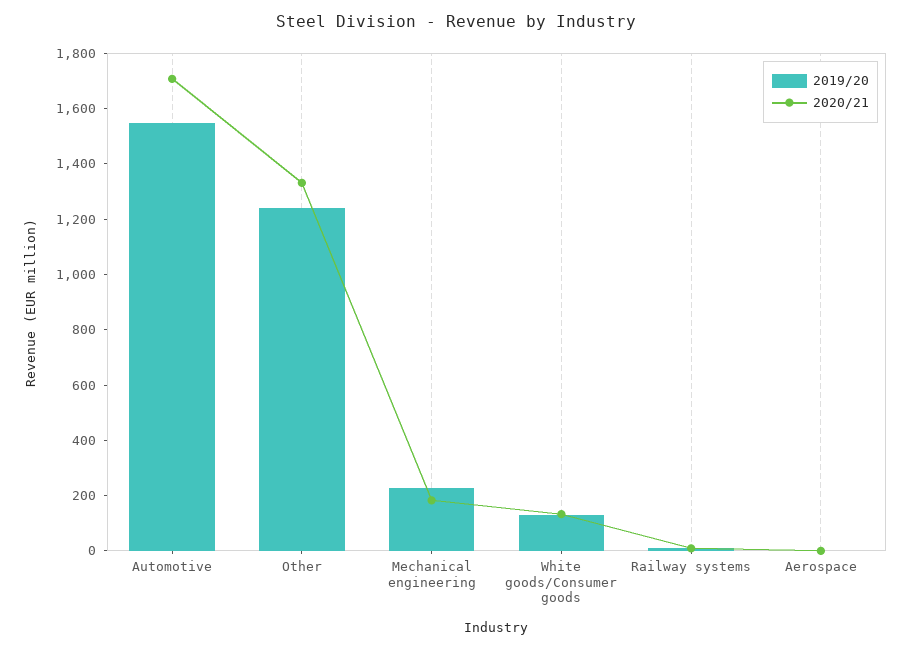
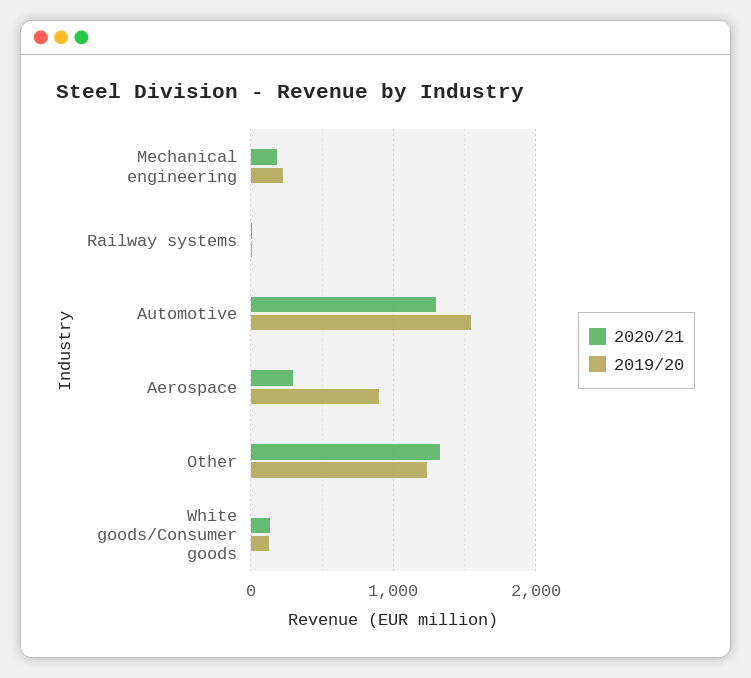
  {
    "2019/20": {
      "Automotive": 1550,
      "Other": 1250,
      "Mechanical engineering": 250,
      "White goods/Consumer goods": 150,
      "Railway systems": 0,
-     "Aerospace": 0
+     "Aerospace": 900
    },
    "2020/21": {
-     "Automotive": 1700,
+     "Automotive": 1300,
      "Other": 1350,
      "Mechanical engineering": 200,
      "White goods/Consumer goods": 150,
      "Railway systems": 0,
-     "Aerospace": 0
+     "Aerospace": 300
    }
  }

